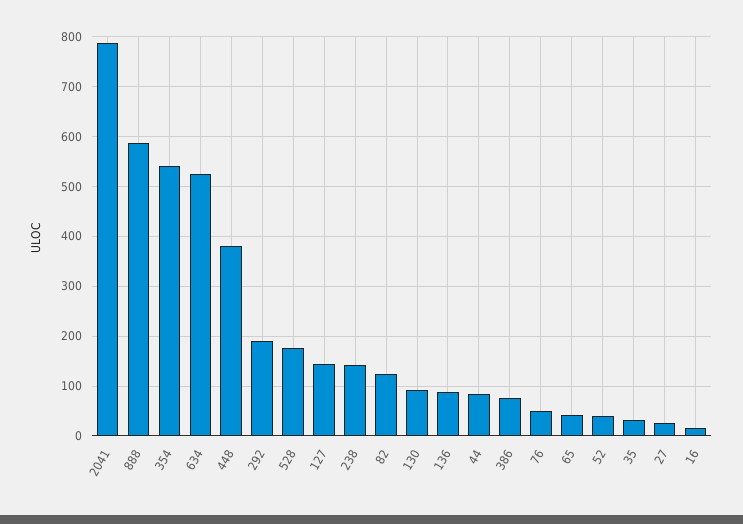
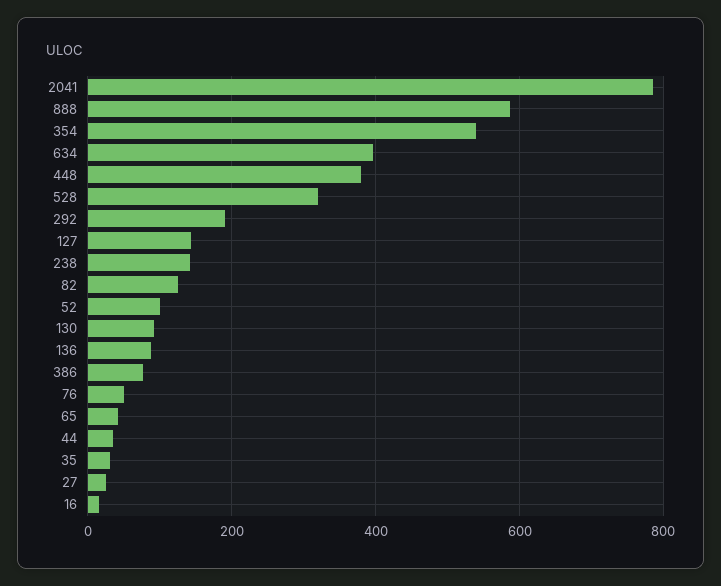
  {
    "2041": 780,
    "888": 580,
    "354": 540,
-   "634": 520,
+   "634": 400,
    "448": 380,
    "292": 200,
-   "528": 180,
+   "528": 320,
    "127": 140,
    "238": 140,
    "82": 120,
    "130": 100,
    "136": 80,
-   "44": 80,
+   "44": 40,
    "386": 80,
    "76": 60,
    "65": 40,
-   "52": 40,
+   "52": 100,
    "35": 40,
    "27": 20,
    "16": 20
  }

